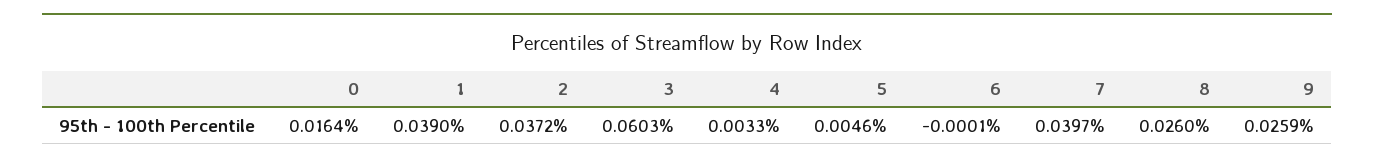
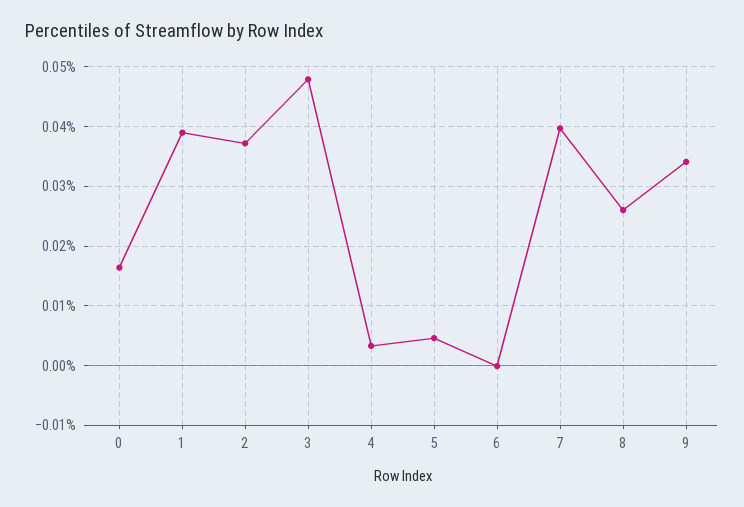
  {
    "0": 0.0164,
    "1": 0.039,
    "2": 0.0372,
-   "3": 0.0603,
+   "3": 0.048,
    "4": 0.0033,
    "5": 0.0046,
    "6": -0.0001,
    "7": 0.0397,
    "8": 0.026,
-   "9": 0.0259
+   "9": 0.034
  }

